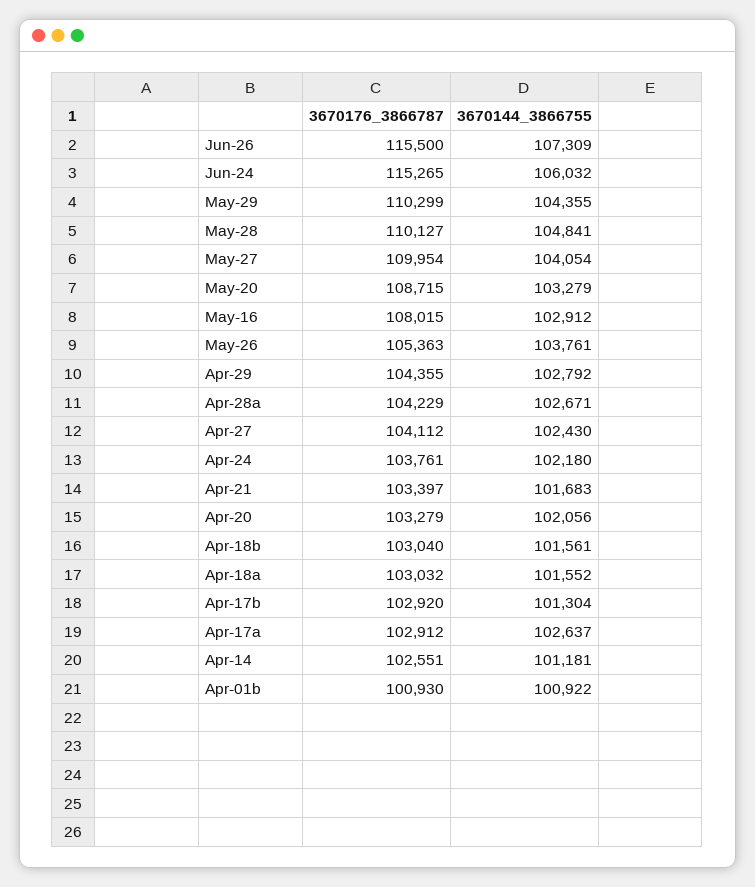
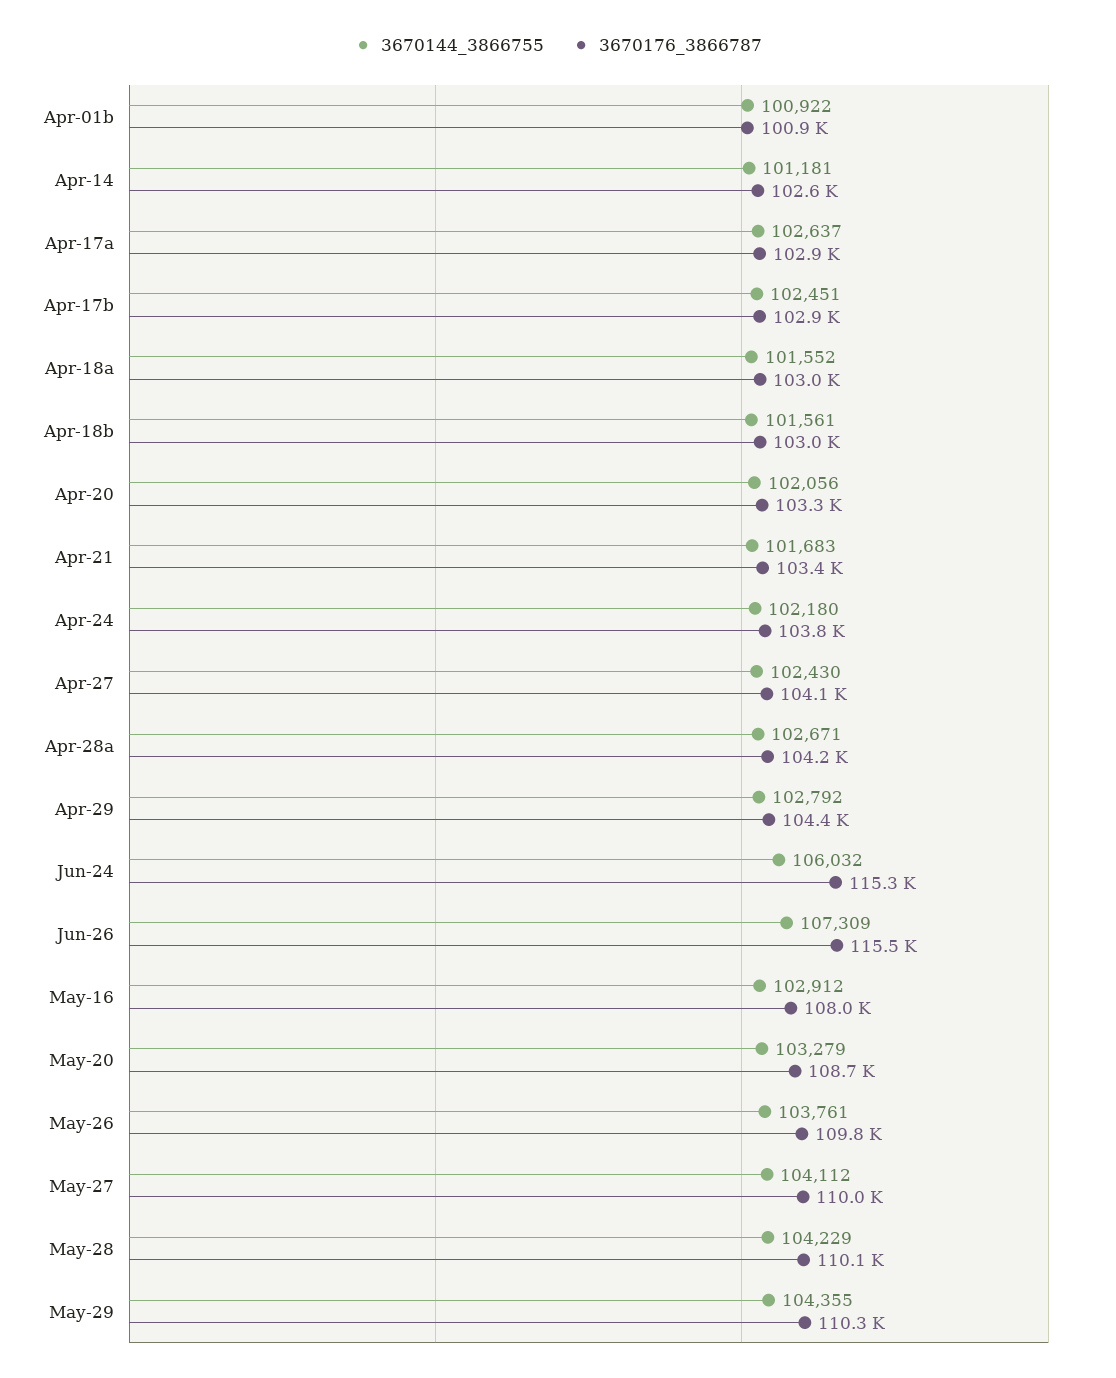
  {
    "3670176_3866787": {
      "Jun-26": 115500,
      "Jun-24": 115265,
      "May-29": 110299,
      "May-28": 110127,
      "May-27": 109954,
      "May-20": 108715,
      "May-16": 108015,
-     "May-26": 105363,
+     "May-26": 109800,
      "Apr-29": 104355,
      "Apr-28a": 104229,
      "Apr-27": 104112,
      "Apr-24": 103761,
      "Apr-21": 103397,
      "Apr-20": 103279,
      "Apr-18b": 103040,
      "Apr-18a": 103032,
      "Apr-17b": 102920,
      "Apr-17a": 102912,
      "Apr-14": 102551,
      "Apr-01b": 100930
    },
    "3670144_3866755": {
      "Jun-26": 107309,
      "Jun-24": 106032,
      "May-29": 104355,
-     "May-28": 104841,
+     "May-28": 104229,
-     "May-27": 104054,
+     "May-27": 104112,
      "May-20": 103279,
      "May-16": 102912,
      "May-26": 103761,
      "Apr-29": 102792,
      "Apr-28a": 102671,
      "Apr-27": 102430,
      "Apr-24": 102180,
      "Apr-21": 101683,
      "Apr-20": 102056,
      "Apr-18b": 101561,
      "Apr-18a": 101552,
-     "Apr-17b": 101304,
+     "Apr-17b": 102451,
      "Apr-17a": 102637,
      "Apr-14": 101181,
      "Apr-01b": 100922
    }
  }

